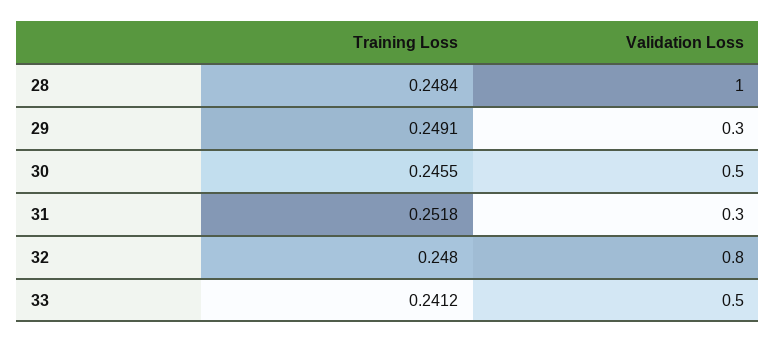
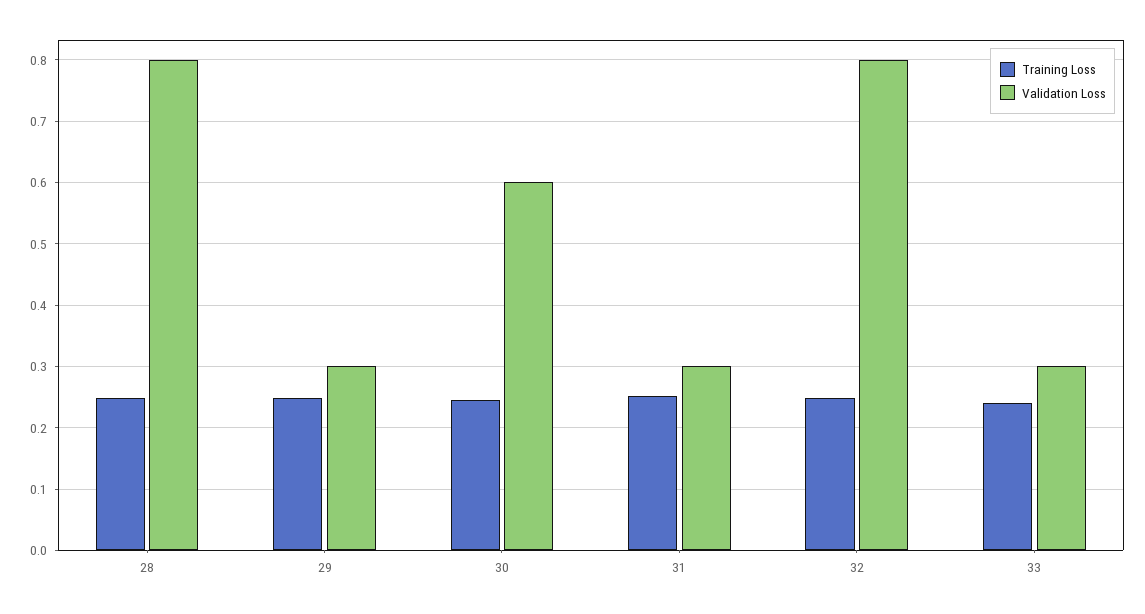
  {
    "Training Loss": {
      "28": 0.2484,
      "29": 0.2491,
      "30": 0.2455,
      "31": 0.2518,
      "32": 0.248,
      "33": 0.2412
    },
    "Validation Loss": {
-     "28": 1,
+     "28": 0.8,
      "29": 0.3,
-     "30": 0.5,
+     "30": 0.6,
      "31": 0.3,
      "32": 0.8,
-     "33": 0.5
+     "33": 0.3
    }
  }

